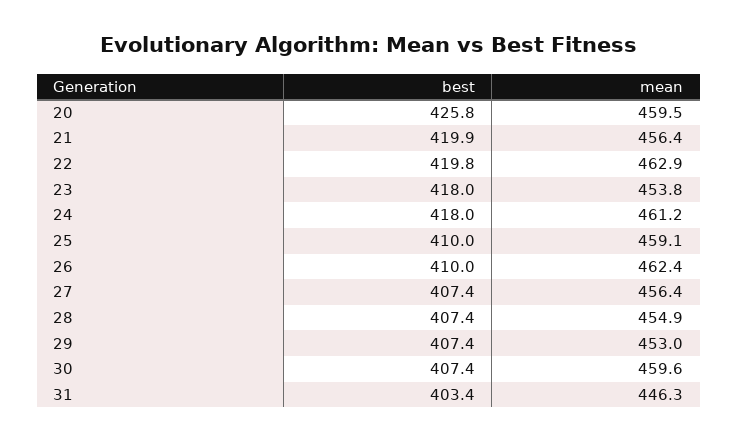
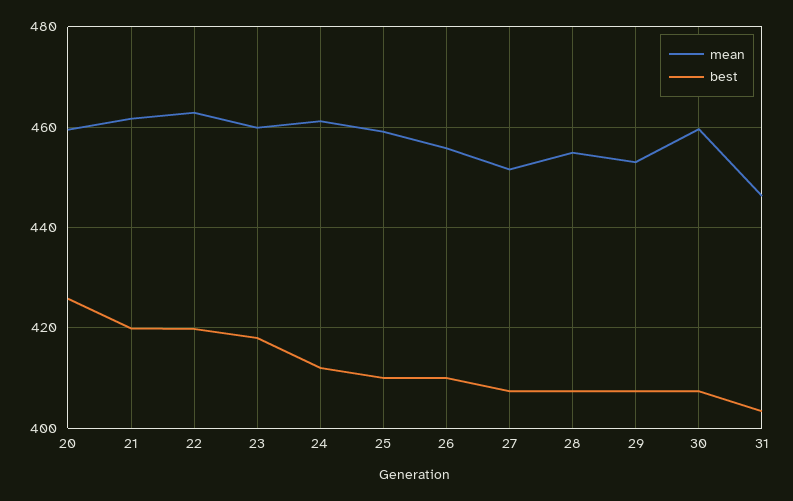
  {
    "best": {
      "20": 425.8,
      "21": 419.9,
      "22": 419.8,
      "23": 418,
-     "24": 418,
+     "24": 412,
      "25": 410,
      "26": 410,
      "27": 407.4,
      "28": 407.4,
      "29": 407.4,
      "30": 407.4,
      "31": 403.4
    },
    "mean": {
      "20": 459.5,
-     "21": 456.4,
+     "21": 462,
      "22": 462.9,
-     "23": 453.8,
+     "23": 460,
      "24": 461.2,
      "25": 459.1,
-     "26": 462.4,
+     "26": 456,
-     "27": 456.4,
+     "27": 452,
      "28": 454.9,
      "29": 453,
      "30": 459.6,
      "31": 446.3
    }
  }

